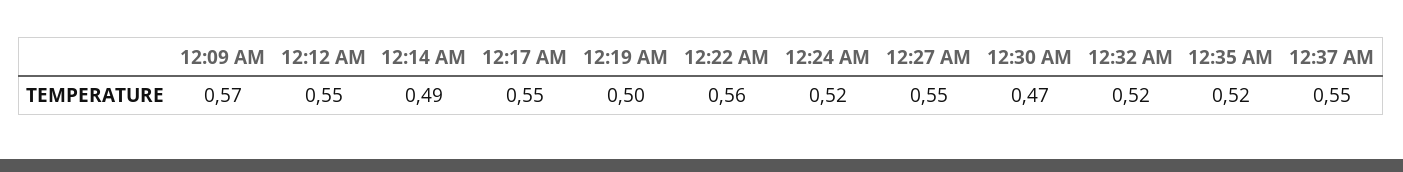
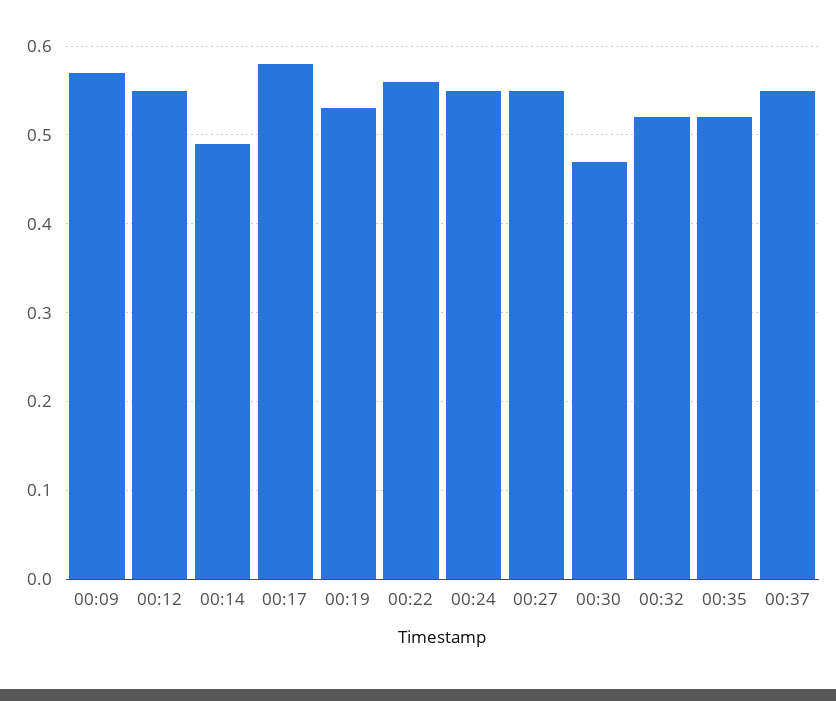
  {
    "12:09 AM": 0.57,
    "12:12 AM": 0.55,
    "12:14 AM": 0.49,
-   "12:17 AM": 0.55,
+   "12:17 AM": 0.58,
-   "12:19 AM": 0.5,
+   "12:19 AM": 0.53,
    "12:22 AM": 0.56,
-   "12:24 AM": 0.52,
+   "12:24 AM": 0.55,
    "12:27 AM": 0.55,
    "12:30 AM": 0.47,
    "12:32 AM": 0.52,
    "12:35 AM": 0.52,
    "12:37 AM": 0.55
  }

